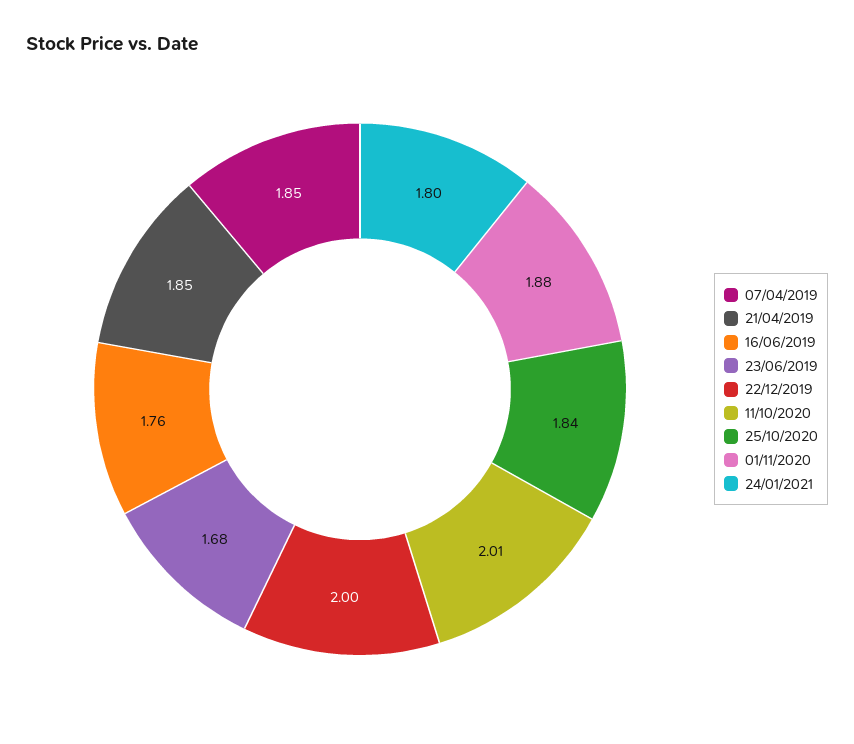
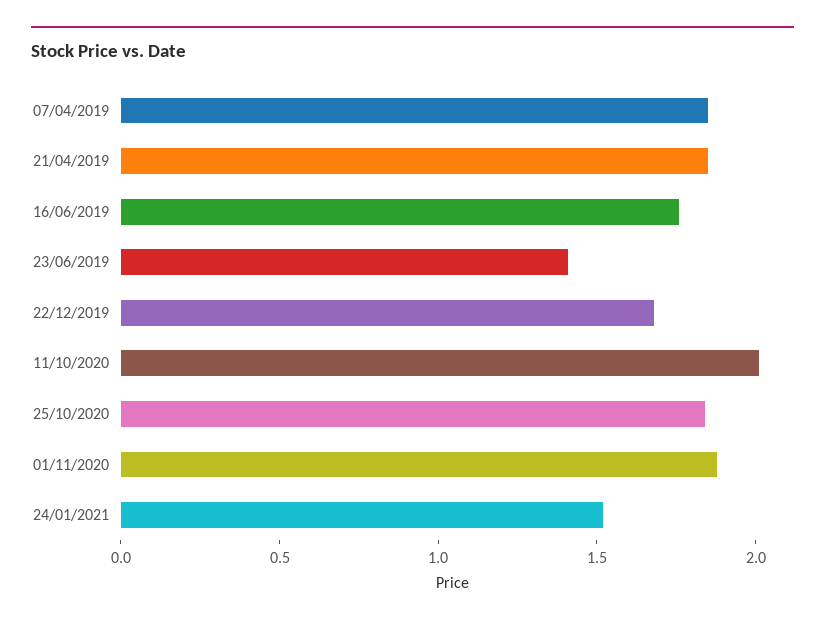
  {
    "07/04/2019": 1.85,
    "21/04/2019": 1.85,
    "16/06/2019": 1.76,
-   "23/06/2019": 1.68,
+   "23/06/2019": 1.4,
-   "22/12/2019": 2,
+   "22/12/2019": 1.7,
    "11/10/2020": 2.01,
    "25/10/2020": 1.84,
    "01/11/2020": 1.88,
-   "24/01/2021": 1.8
+   "24/01/2021": 1.5
  }

